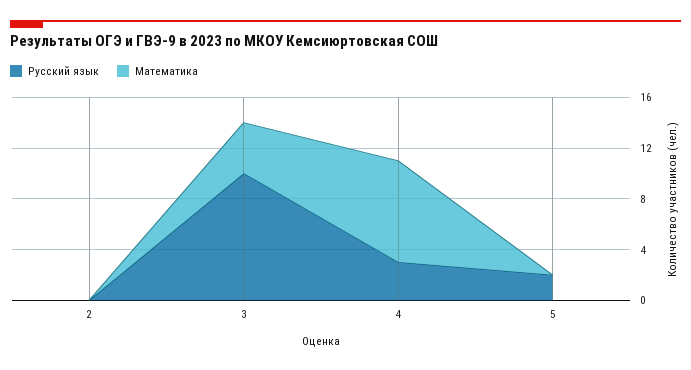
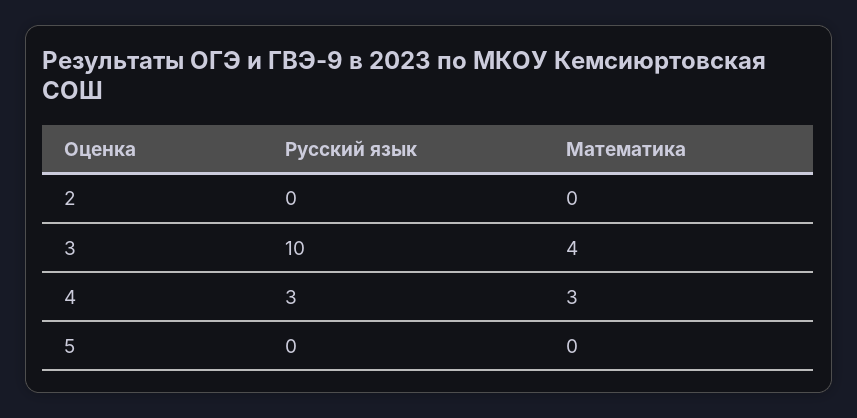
  {
    "Русский язык": {
      "2": 0,
      "3": 10,
      "4": 3,
-     "5": 2
+     "5": 0
    },
    "Математика": {
      "2": 0,
      "3": 4,
-     "4": 8,
+     "4": 3,
      "5": 0
    }
  }

